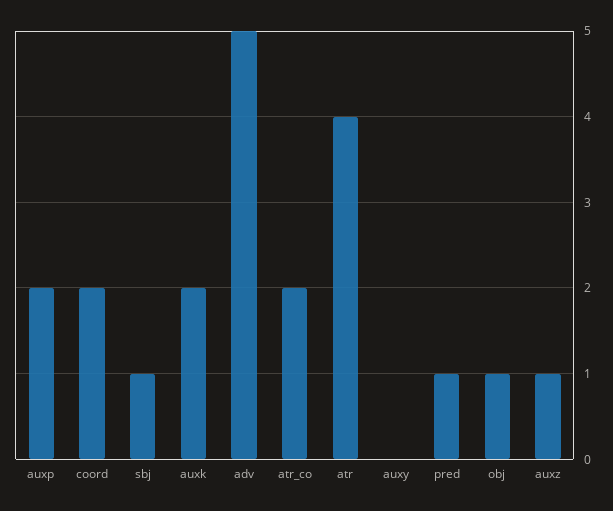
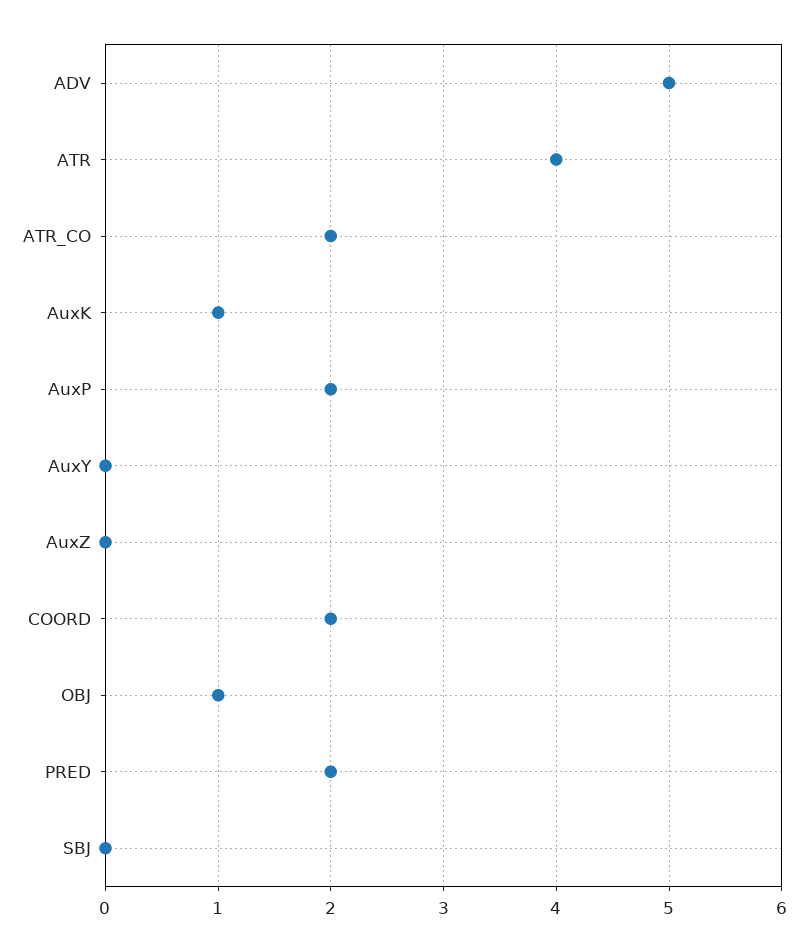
  {
    "auxp": 2,
    "coord": 2,
-   "sbj": 1,
+   "sbj": 0,
-   "auxk": 2,
+   "auxk": 1,
    "adv": 5,
    "atr_co": 2,
    "atr": 4,
    "auxy": 0,
-   "pred": 1,
+   "pred": 2,
    "obj": 1,
-   "auxz": 1
+   "auxz": 0
  }

